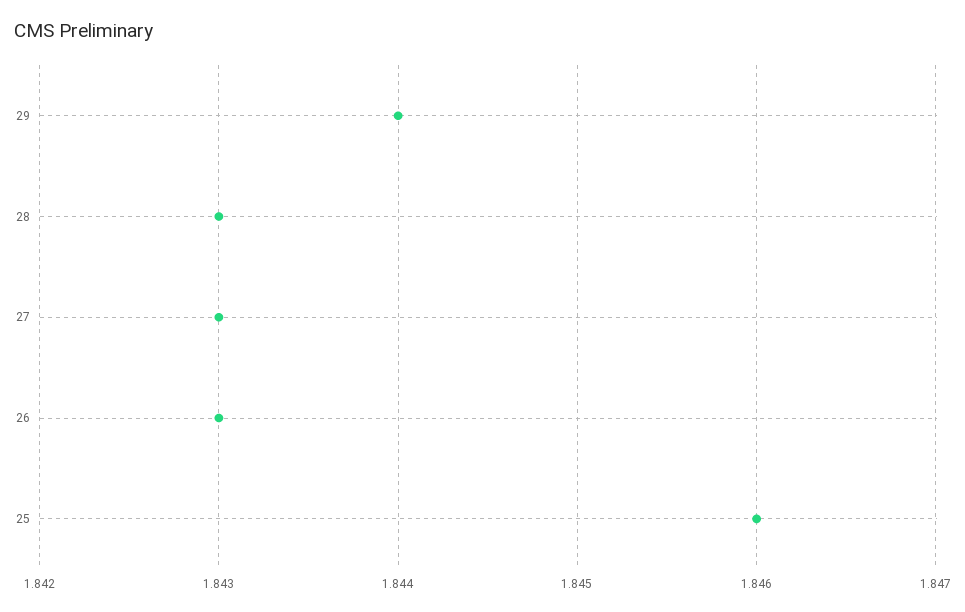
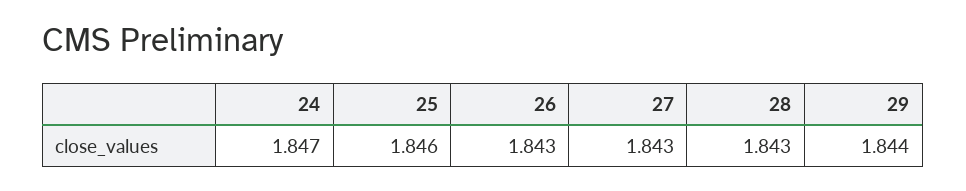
  {
    "29": 1.844,
    "28": 1.843,
    "27": 1.843,
    "26": 1.843,
-   "25": 1.846
+   "25": 1.846,
+   "24": 1.847
  }

